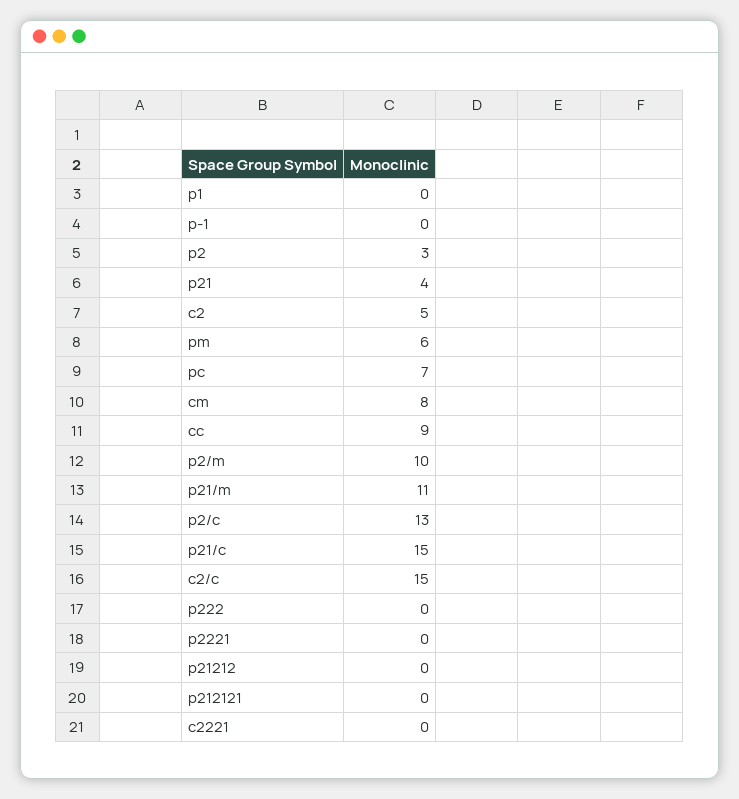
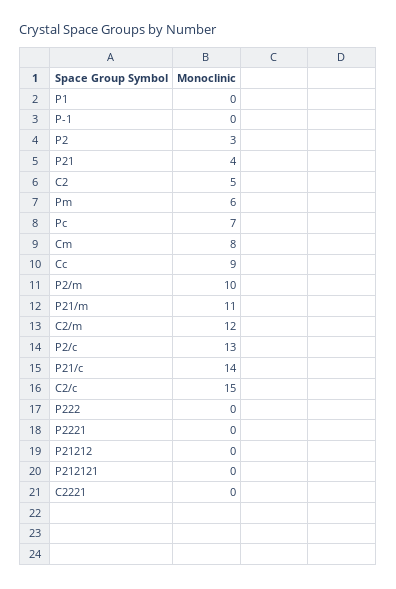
  {
    "p1": 0,
    "p-1": 0,
    "p2": 3,
    "p21": 4,
    "c2": 5,
    "pm": 6,
    "pc": 7,
    "cm": 8,
    "cc": 9,
    "p2/m": 10,
    "p21/m": 11,
    "p2/c": 13,
-   "p21/c": 15,
+   "p21/c": 14,
    "c2/c": 15,
    "p222": 0,
    "p2221": 0,
    "p21212": 0,
    "p212121": 0,
-   "c2221": 0
+   "c2221": 0,
+   "C2/m": 12
  }

